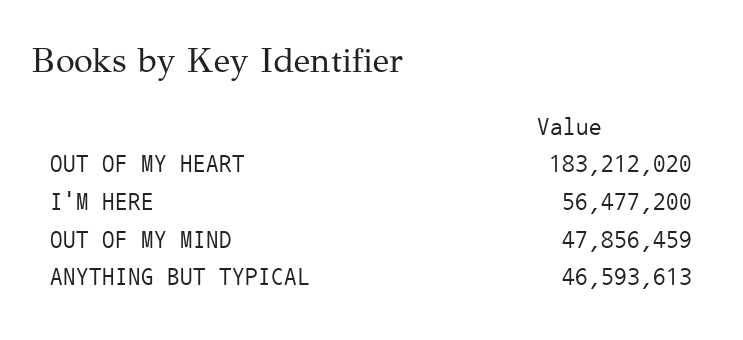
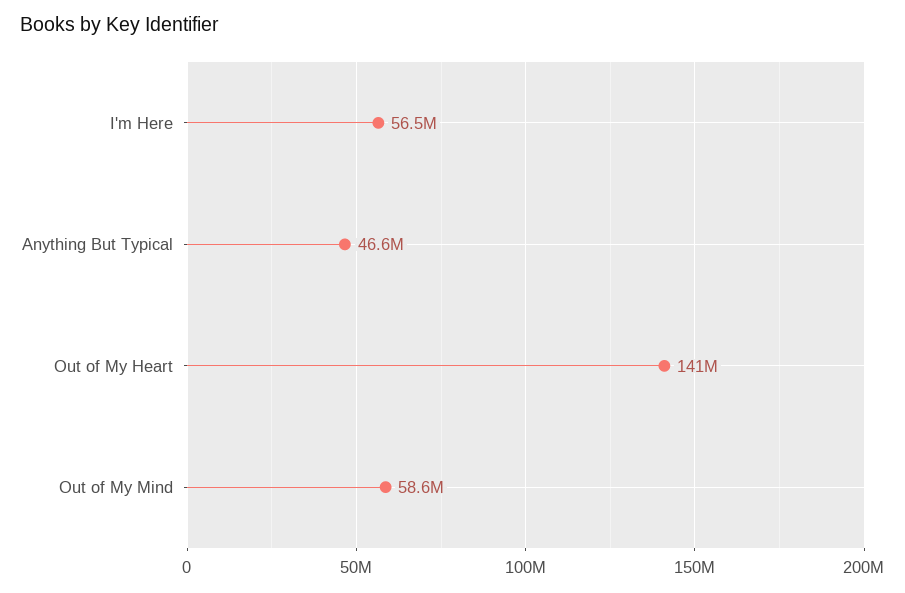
  {
-   "OUT OF MY HEART": 183212020,
+   "OUT OF MY HEART": 141000000,
    "I'M HERE": 56477200,
-   "OUT OF MY MIND": 47856459,
+   "OUT OF MY MIND": 58600000,
    "ANYTHING BUT TYPICAL": 46593613
  }

